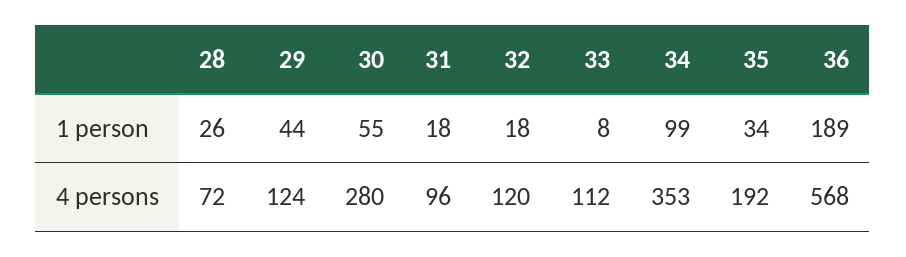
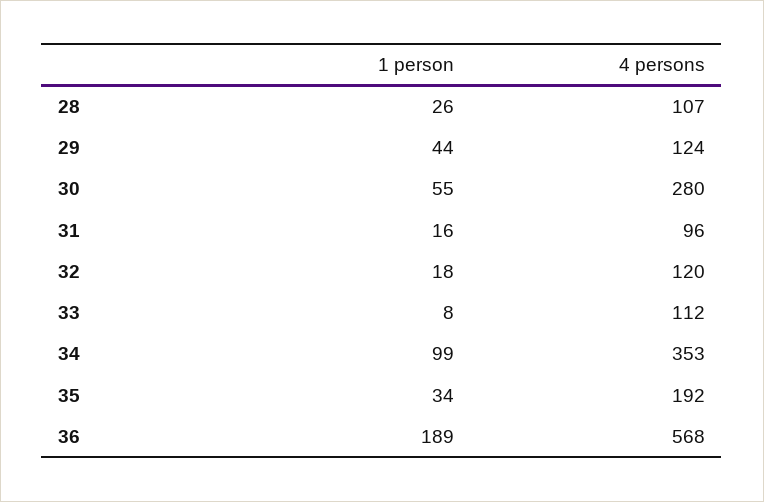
  {
    "28": {
      "1 person": 26,
-     "4 persons": 72
+     "4 persons": 107
    },
    "29": {
      "1 person": 44,
      "4 persons": 124
    },
    "30": {
      "1 person": 55,
      "4 persons": 280
    },
    "31": {
-     "1 person": 18,
+     "1 person": 16,
      "4 persons": 96
    },
    "32": {
      "1 person": 18,
      "4 persons": 120
    },
    "33": {
      "1 person": 8,
      "4 persons": 112
    },
    "34": {
      "1 person": 99,
      "4 persons": 353
    },
    "35": {
      "1 person": 34,
      "4 persons": 192
    },
    "36": {
      "1 person": 189,
      "4 persons": 568
    }
  }

